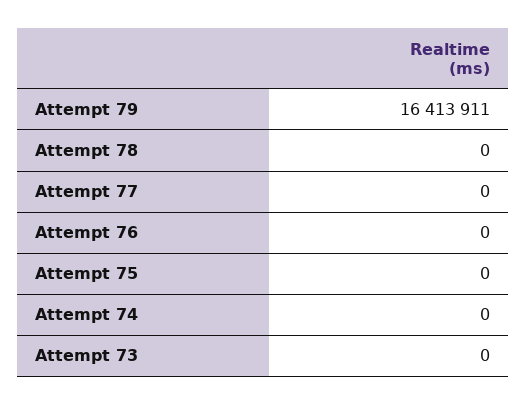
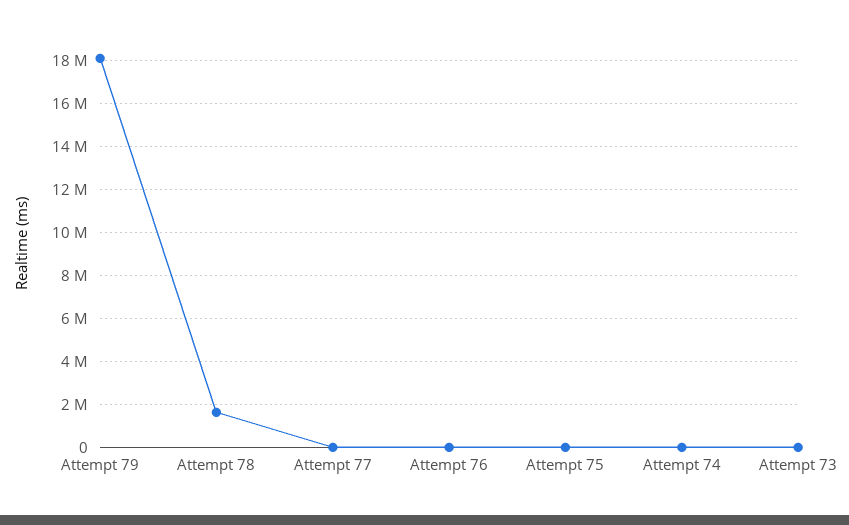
  {
-   "Attempt 79": 16413911,
+   "Attempt 79": 18000000,
-   "Attempt 78": 0,
+   "Attempt 78": 1500000,
    "Attempt 77": 0,
    "Attempt 76": 0,
    "Attempt 75": 0,
    "Attempt 74": 0,
    "Attempt 73": 0
  }

